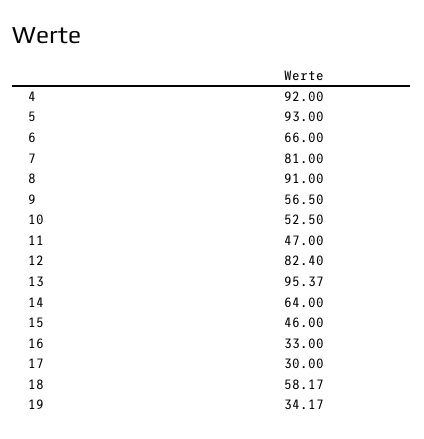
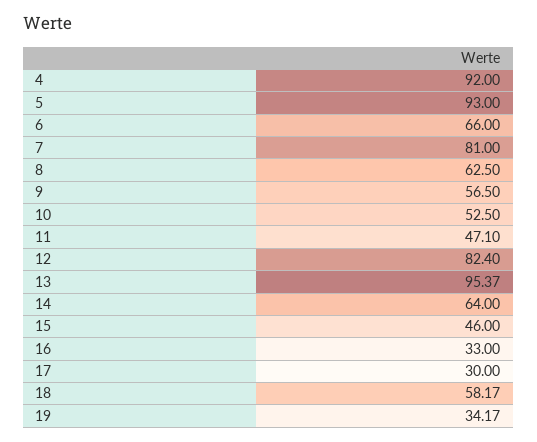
  {
    "4": 92,
    "5": 93,
    "6": 66,
    "7": 81,
-   "8": 91,
+   "8": 62.5,
    "9": 56.5,
    "10": 52.5,
-   "11": 47,
+   "11": 47.1,
    "12": 82.4,
    "13": 95.37,
    "14": 64,
    "15": 46,
    "16": 33,
    "17": 30,
    "18": 58.17,
    "19": 34.17
  }

